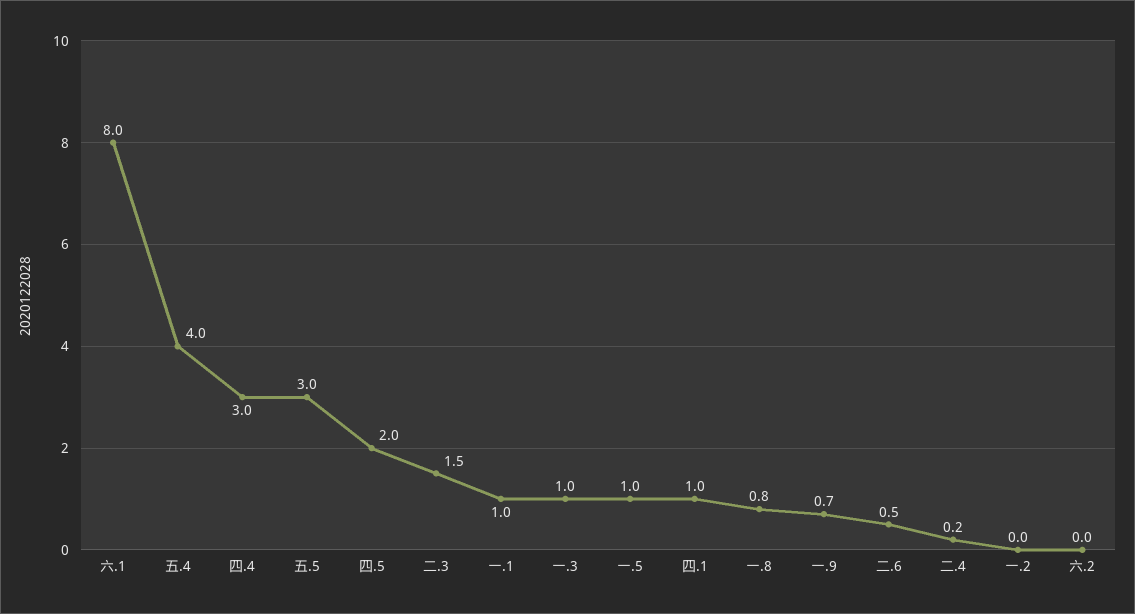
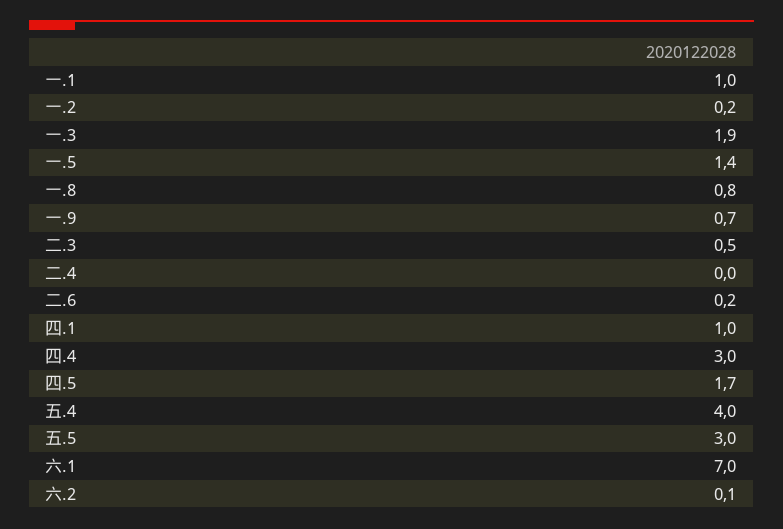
  {
-   "六.1": 8,
+   "六.1": 7,
    "五.4": 4,
    "四.4": 3,
    "五.5": 3,
-   "四.5": 2,
+   "四.5": 1.7,
-   "二.3": 1.5,
+   "二.3": 0.5,
    "一.1": 1,
-   "一.3": 1,
+   "一.3": 1.9,
-   "一.5": 1,
+   "一.5": 1.4,
    "四.1": 1,
    "一.8": 0.8,
    "一.9": 0.7,
-   "二.6": 0.5,
+   "二.6": 0.2,
-   "二.4": 0.2,
+   "二.4": 0,
-   "一.2": 0,
+   "一.2": 0.2,
-   "六.2": 0
+   "六.2": 0.1
  }

